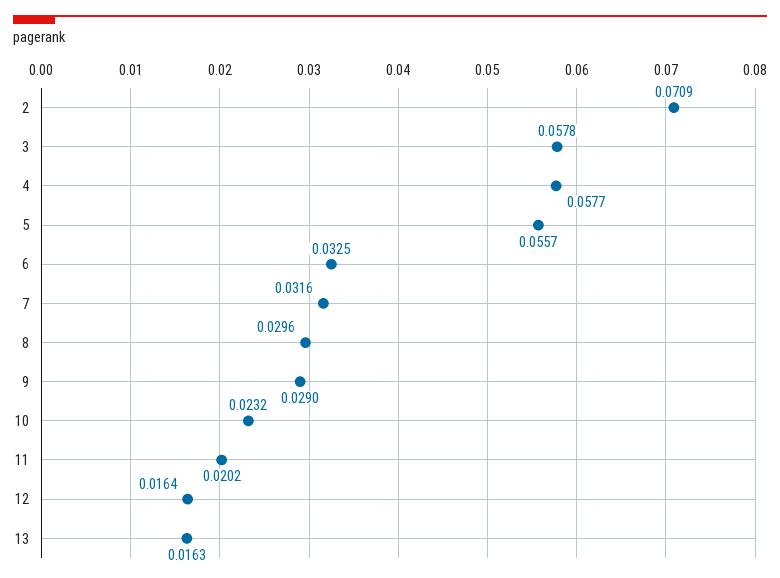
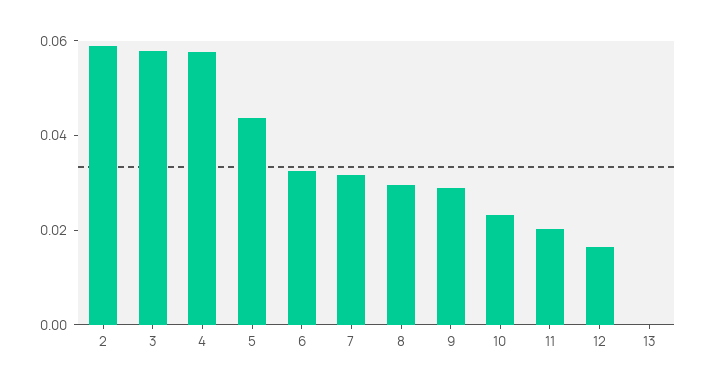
  {
-   "2": 0.0709,
+   "2": 0.06,
    "3": 0.0578,
    "4": 0.0577,
-   "5": 0.0557,
+   "5": 0.045,
    "6": 0.0325,
    "7": 0.0316,
    "8": 0.0296,
    "9": 0.029,
    "10": 0.0232,
    "11": 0.0202,
    "12": 0.0164,
-   "13": 0.0163
+   "13": 0
  }

